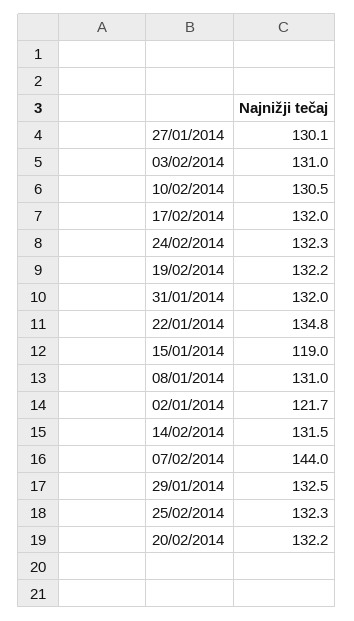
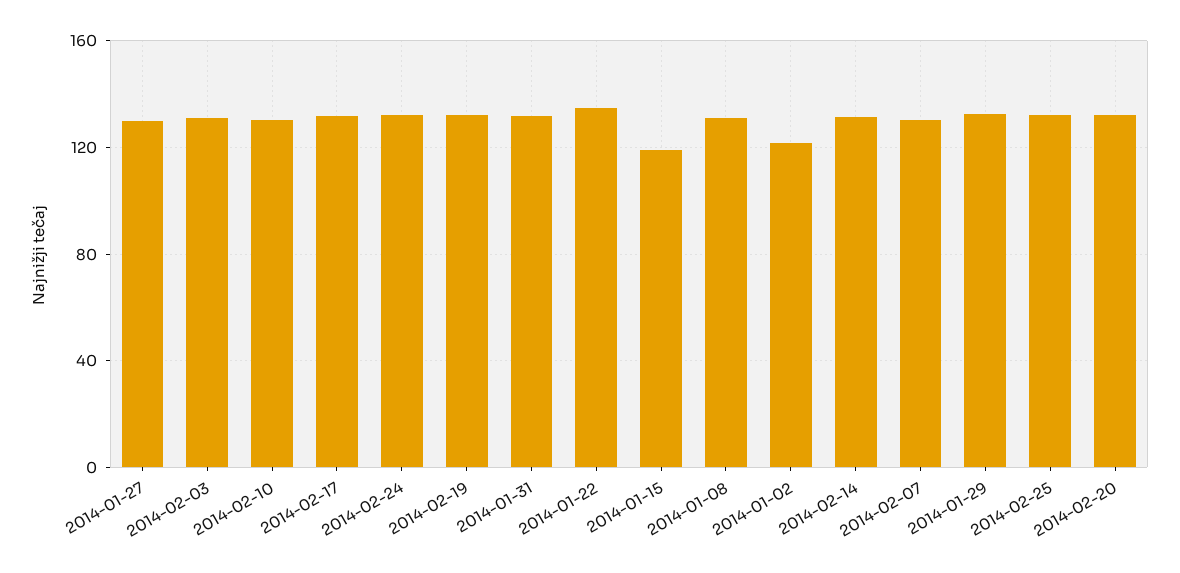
  {
    "27/01/2014": 130.1,
    "03/02/2014": 131,
    "10/02/2014": 130.5,
    "17/02/2014": 132,
    "24/02/2014": 132.3,
    "19/02/2014": 132.2,
    "31/01/2014": 132,
    "22/01/2014": 134.8,
    "15/01/2014": 119,
    "08/01/2014": 131,
    "02/01/2014": 121.7,
    "14/02/2014": 131.5,
-   "07/02/2014": 144,
+   "07/02/2014": 130,
    "29/01/2014": 132.5,
    "25/02/2014": 132.3,
    "20/02/2014": 132.2
  }

